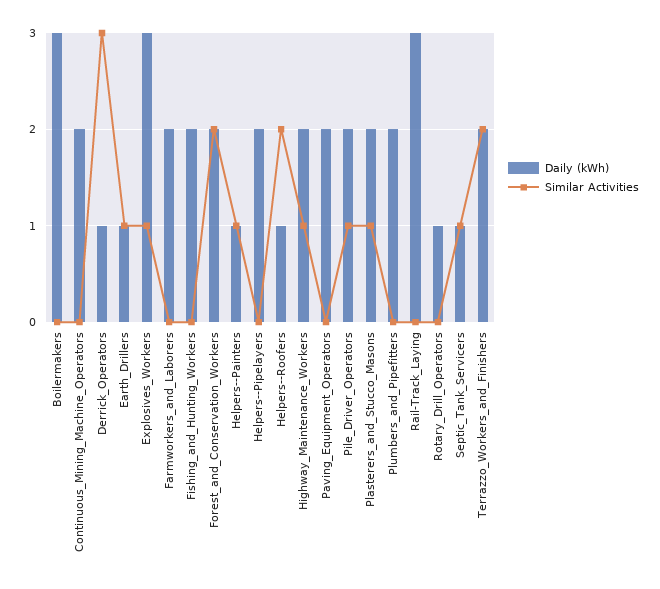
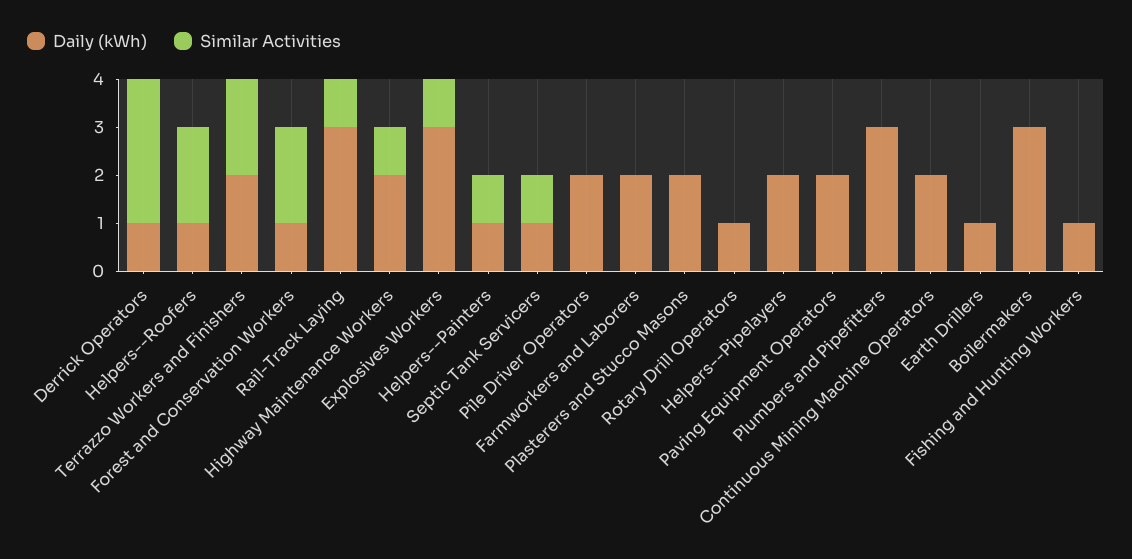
  {
    "Daily (kWh)": {
      "Boilermakers": 3,
      "Continuous_Mining_Machine_Operators": 2,
      "Derrick_Operators": 1,
      "Earth_Drillers": 1,
      "Explosives_Workers": 3,
      "Farmworkers_and_Laborers": 2,
-     "Fishing_and_Hunting_Workers": 2,
+     "Fishing_and_Hunting_Workers": 1,
-     "Forest_and_Conservation_Workers": 2,
+     "Forest_and_Conservation_Workers": 1,
      "Helpers--Painters": 1,
      "Helpers--Pipelayers": 2,
      "Helpers--Roofers": 1,
      "Highway_Maintenance_Workers": 2,
      "Paving_Equipment_Operators": 2,
      "Pile_Driver_Operators": 2,
      "Plasterers_and_Stucco_Masons": 2,
-     "Plumbers_and_Pipefitters": 2,
+     "Plumbers_and_Pipefitters": 3,
      "Rail-Track_Laying": 3,
      "Rotary_Drill_Operators": 1,
      "Septic_Tank_Servicers": 1,
      "Terrazzo_Workers_and_Finishers": 2
    },
    "Similar Activities": {
      "Boilermakers": 0,
      "Continuous_Mining_Machine_Operators": 0,
      "Derrick_Operators": 3,
-     "Earth_Drillers": 1,
+     "Earth_Drillers": 0,
      "Explosives_Workers": 1,
      "Farmworkers_and_Laborers": 0,
      "Fishing_and_Hunting_Workers": 0,
      "Forest_and_Conservation_Workers": 2,
      "Helpers--Painters": 1,
      "Helpers--Pipelayers": 0,
      "Helpers--Roofers": 2,
      "Highway_Maintenance_Workers": 1,
      "Paving_Equipment_Operators": 0,
-     "Pile_Driver_Operators": 1,
+     "Pile_Driver_Operators": 0,
-     "Plasterers_and_Stucco_Masons": 1,
+     "Plasterers_and_Stucco_Masons": 0,
      "Plumbers_and_Pipefitters": 0,
-     "Rail-Track_Laying": 0,
+     "Rail-Track_Laying": 1,
      "Rotary_Drill_Operators": 0,
      "Septic_Tank_Servicers": 1,
      "Terrazzo_Workers_and_Finishers": 2
    }
  }

